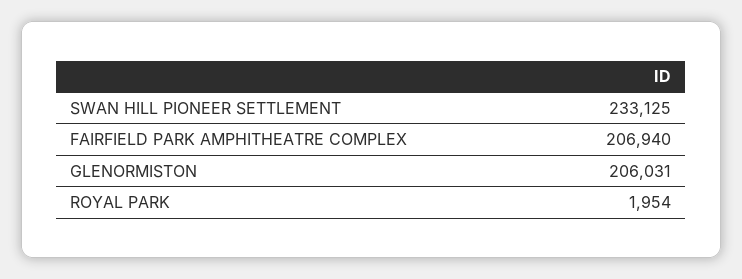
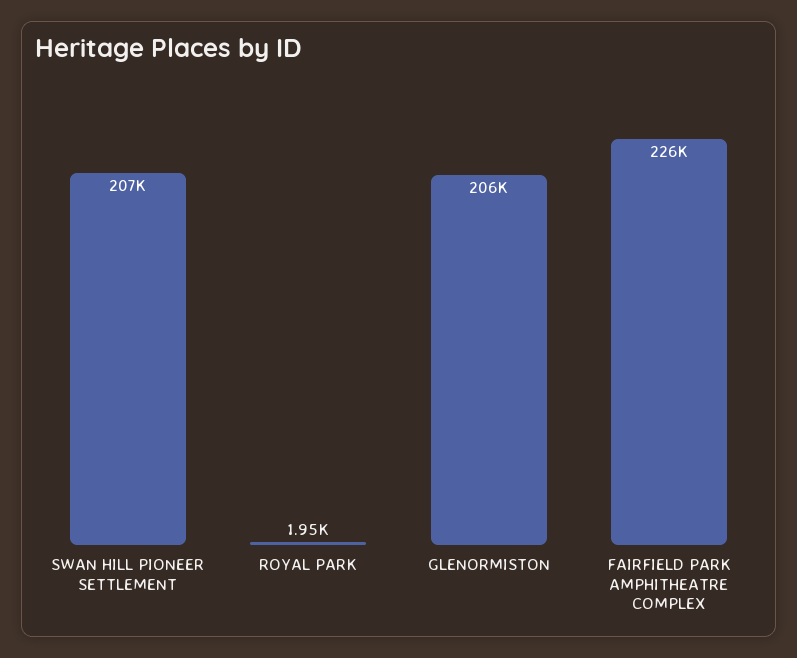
  {
-   "SWAN HILL PIONEER SETTLEMENT": 233125,
+   "SWAN HILL PIONEER SETTLEMENT": 207000,
-   "FAIRFIELD PARK AMPHITHEATRE COMPLEX": 206940,
+   "FAIRFIELD PARK AMPHITHEATRE COMPLEX": 226000,
    "GLENORMISTON": 206031,
    "ROYAL PARK": 1954
  }

